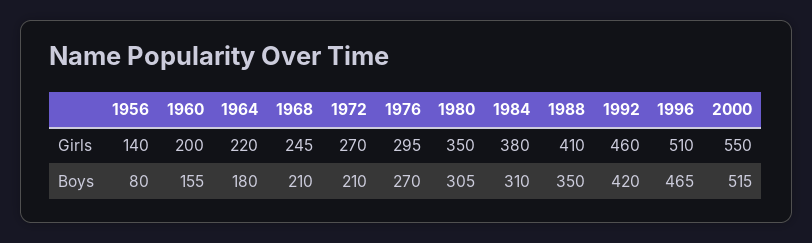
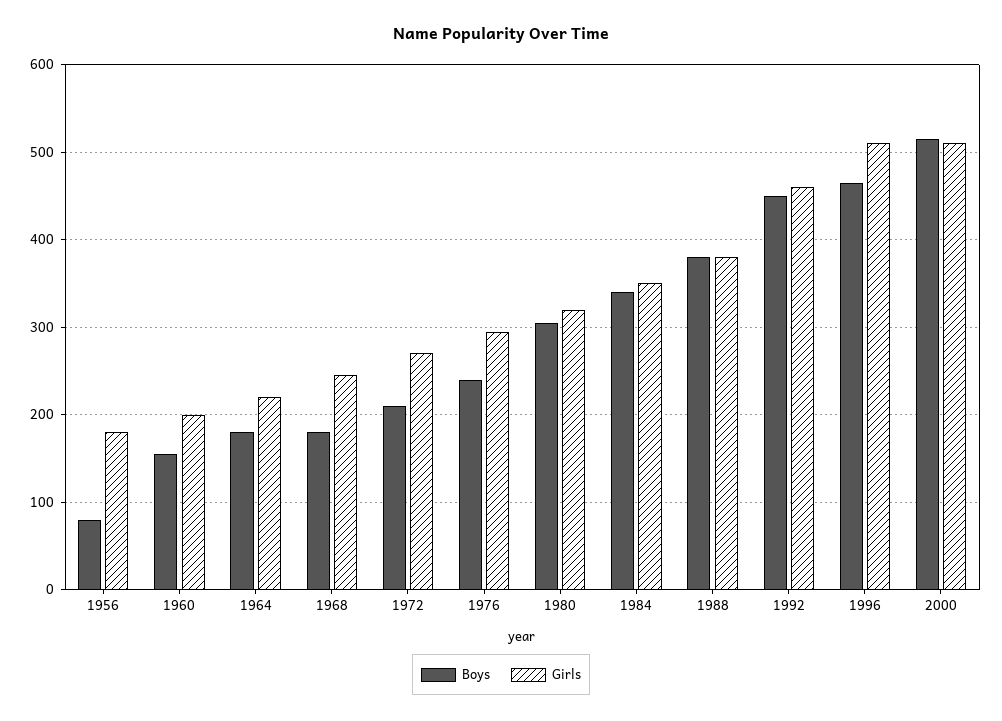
  {
    "Girls": {
-     "1956": 140,
+     "1956": 180,
      "1960": 200,
      "1964": 220,
      "1968": 245,
      "1972": 270,
      "1976": 295,
-     "1980": 350,
+     "1980": 320,
-     "1984": 380,
+     "1984": 350,
-     "1988": 410,
+     "1988": 380,
      "1992": 460,
      "1996": 510,
-     "2000": 550
+     "2000": 510
    },
    "Boys": {
      "1956": 80,
      "1960": 155,
      "1964": 180,
-     "1968": 210,
+     "1968": 180,
      "1972": 210,
-     "1976": 270,
+     "1976": 240,
      "1980": 305,
-     "1984": 310,
+     "1984": 340,
-     "1988": 350,
+     "1988": 380,
-     "1992": 420,
+     "1992": 450,
      "1996": 465,
      "2000": 515
    }
  }

